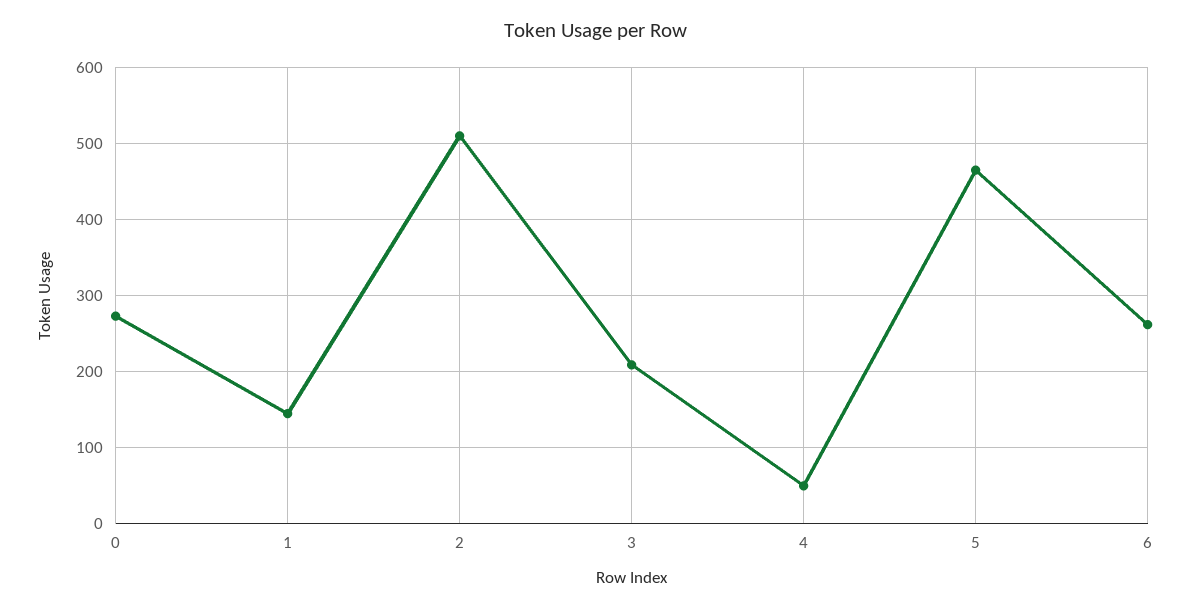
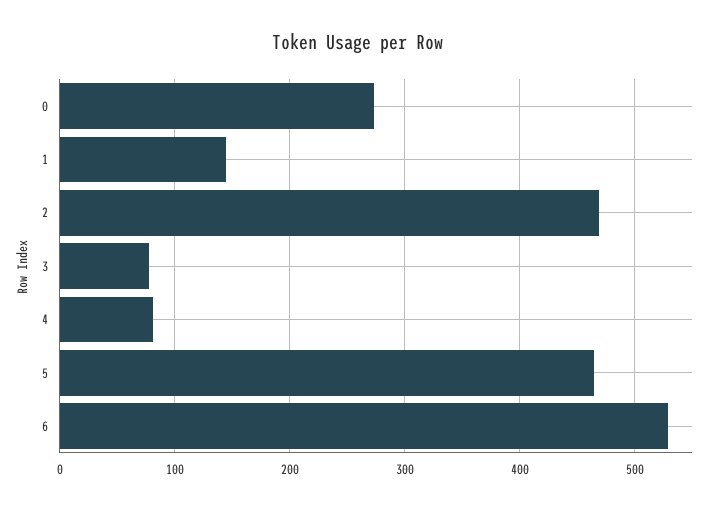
  {
    "0": 270,
    "1": 150,
-   "2": 510,
+   "2": 470,
-   "3": 210,
+   "3": 80,
-   "4": 50,
+   "4": 80,
    "5": 470,
-   "6": 260
+   "6": 530
  }

